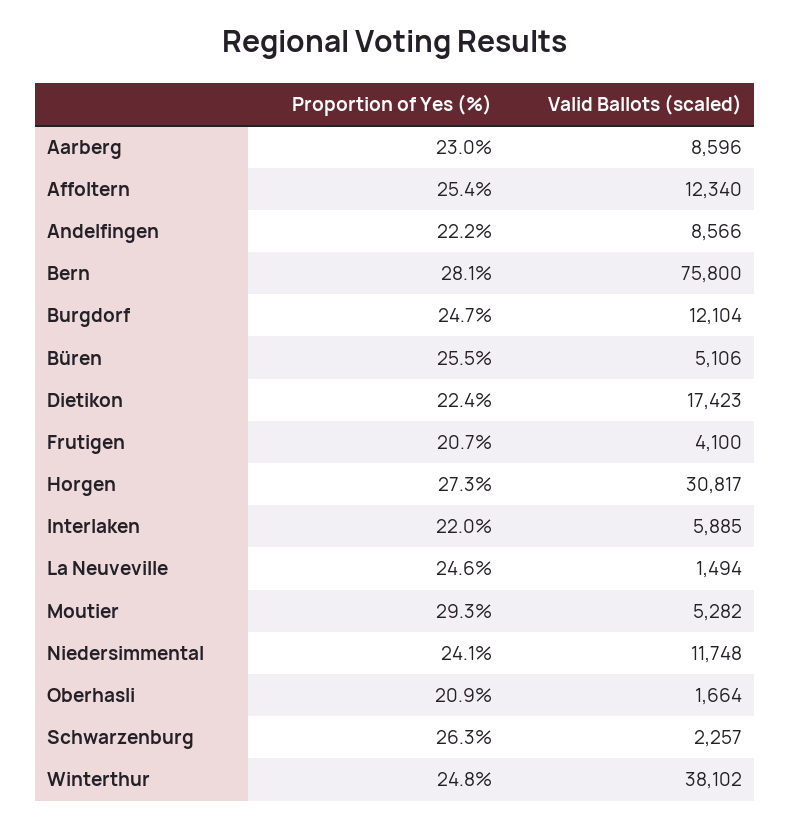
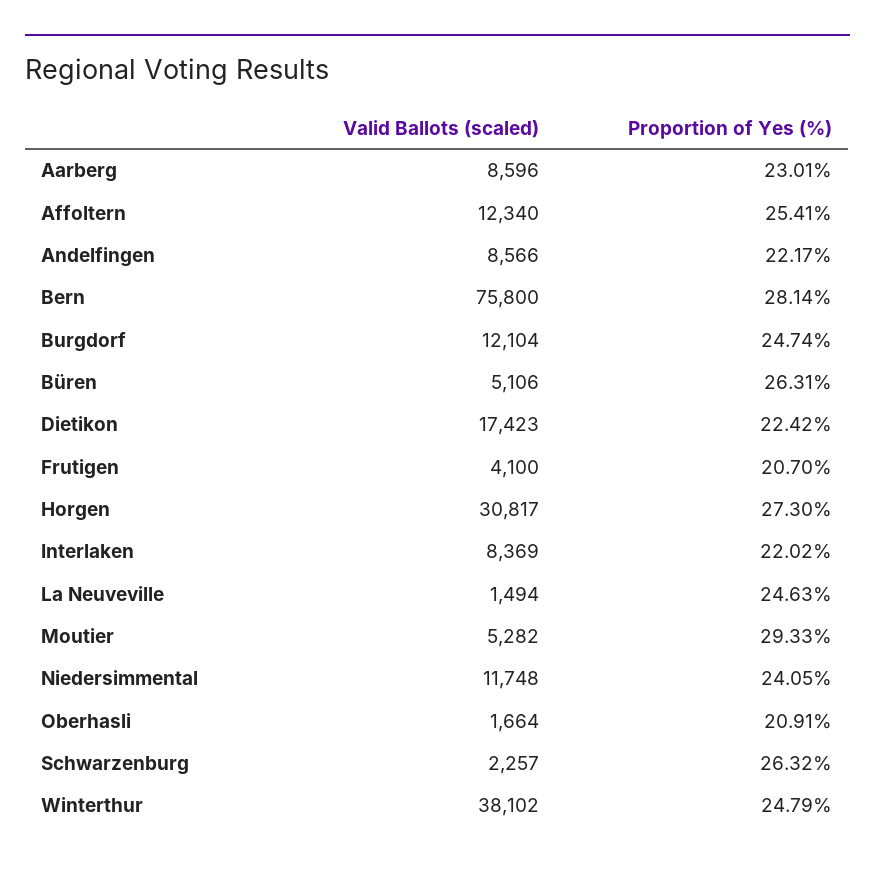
  {
    "Proportion of Yes (%)": {
      "Aarberg": 23.01,
      "Affoltern": 25.41,
      "Andelfingen": 22.17,
      "Bern": 28.14,
      "Burgdorf": 24.74,
-     "Büren": 25.5,
+     "Büren": 26.31,
      "Dietikon": 22.42,
      "Frutigen": 20.7,
      "Horgen": 27.3,
      "Interlaken": 22.02,
      "La Neuveville": 24.63,
      "Moutier": 29.33,
      "Niedersimmental": 24.05,
      "Oberhasli": 20.91,
      "Schwarzenburg": 26.32,
      "Winterthur": 24.79
    },
    "Valid Ballots (scaled)": {
      "Aarberg": 8596,
      "Affoltern": 12340,
      "Andelfingen": 8566,
      "Bern": 75800,
      "Burgdorf": 12104,
      "Büren": 5106,
      "Dietikon": 17423,
      "Frutigen": 4100,
      "Horgen": 30817,
-     "Interlaken": 5885,
+     "Interlaken": 8369,
      "La Neuveville": 1494,
      "Moutier": 5282,
      "Niedersimmental": 11748,
      "Oberhasli": 1664,
      "Schwarzenburg": 2257,
      "Winterthur": 38102
    }
  }

